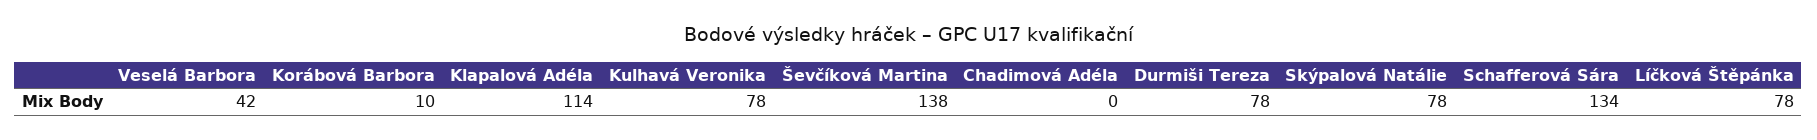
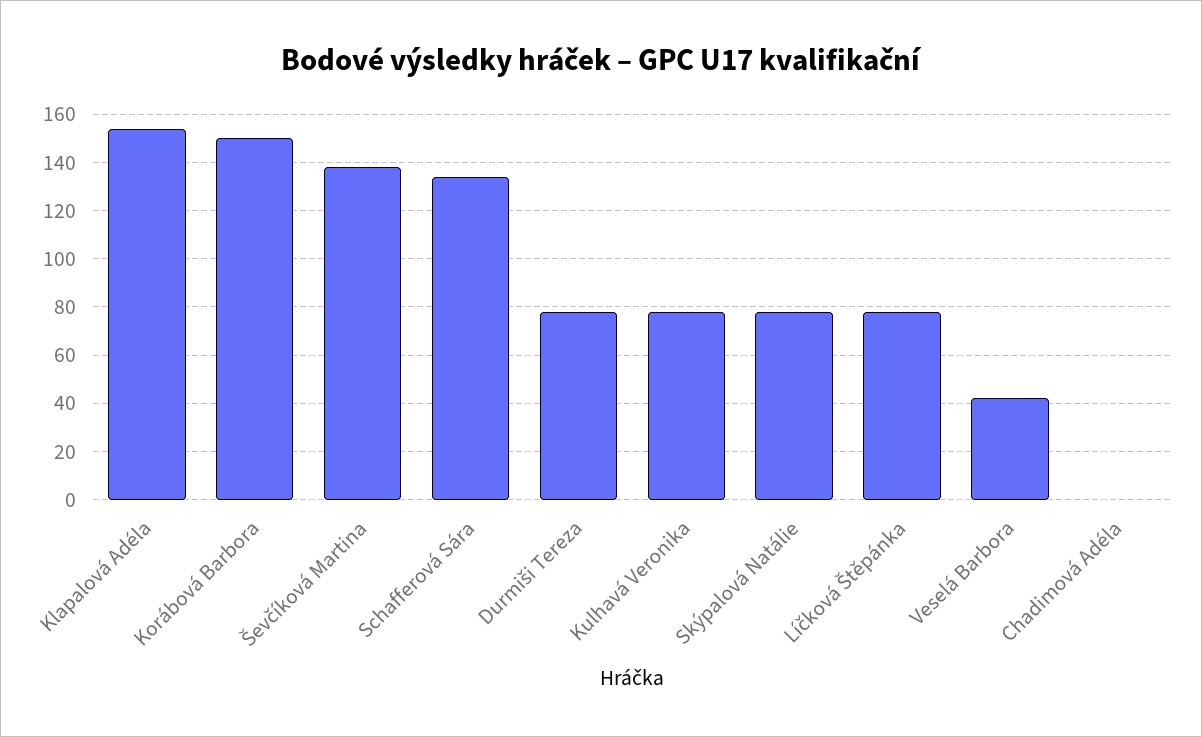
  {
    "Veselá Barbora": 42,
-   "Korábová Barbora": 10,
+   "Korábová Barbora": 150,
-   "Klapalová Adéla": 114,
+   "Klapalová Adéla": 155,
    "Kulhavá Veronika": 78,
    "Ševčíková Martina": 138,
    "Chadimová Adéla": 0,
    "Durmiši Tereza": 78,
    "Skýpalová Natálie": 78,
    "Schafferová Sára": 134,
    "Líčková Štěpánka": 78
  }

